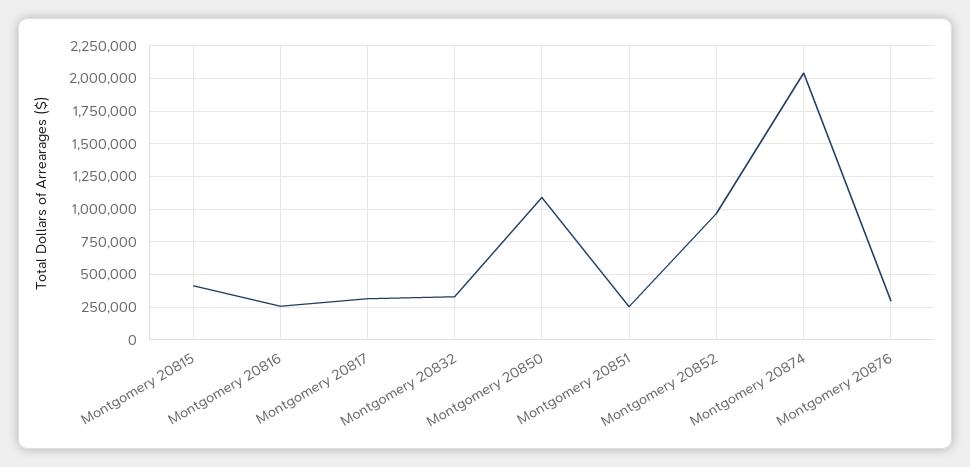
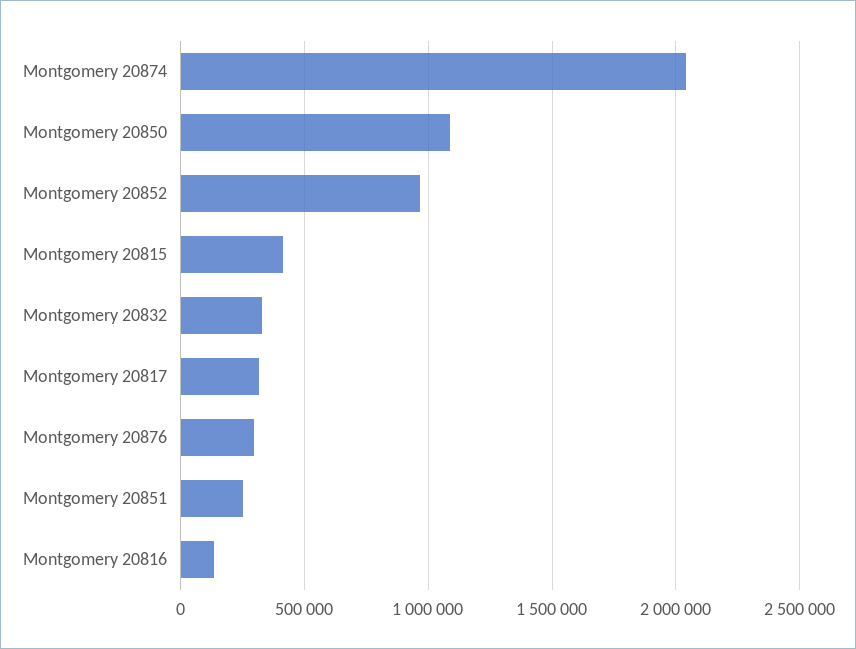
  {
    "Montgomery 20815": 400000,
-   "Montgomery 20816": 250000,
+   "Montgomery 20816": 150000,
    "Montgomery 20817": 300000,
    "Montgomery 20832": 350000,
    "Montgomery 20850": 1100000,
    "Montgomery 20851": 250000,
    "Montgomery 20852": 950000,
    "Montgomery 20874": 2050000,
    "Montgomery 20876": 300000
  }

